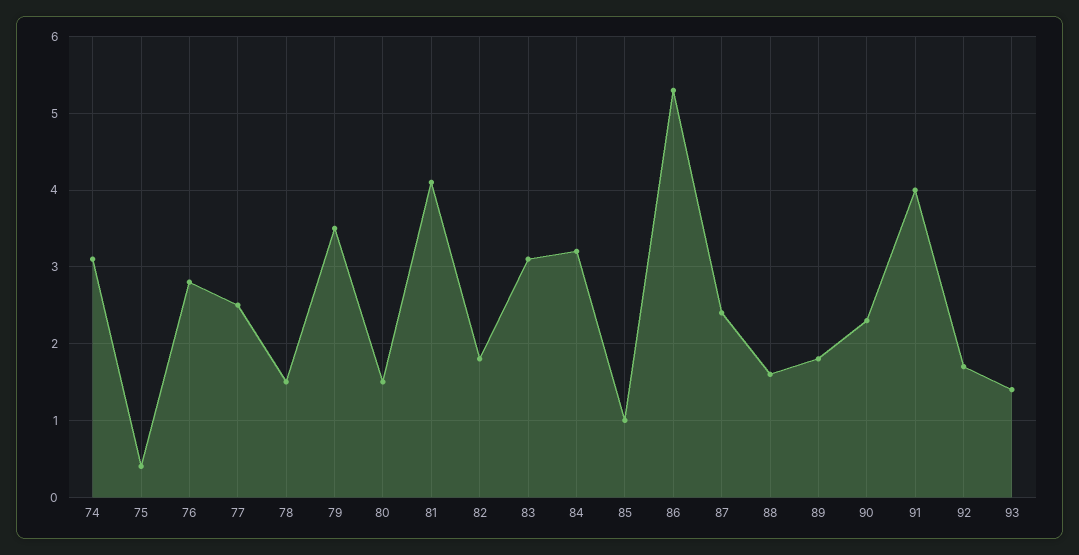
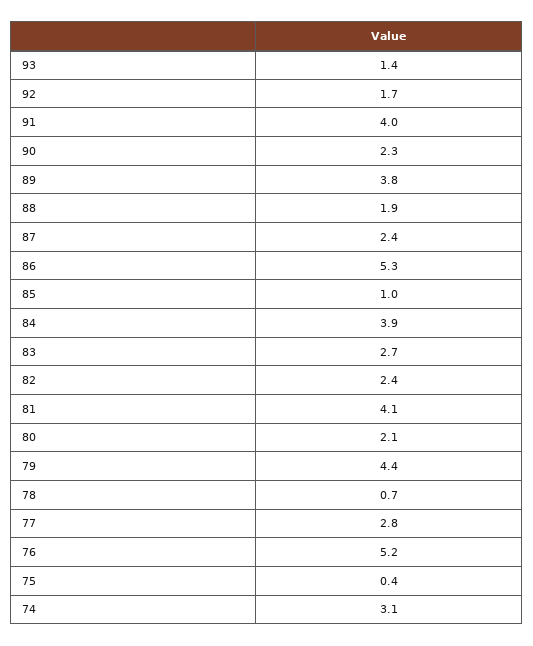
  {
    "74": 3.1,
    "75": 0.4,
-   "76": 2.8,
+   "76": 5.2,
-   "77": 2.5,
+   "77": 2.8,
-   "78": 1.5,
+   "78": 0.7,
-   "79": 3.5,
+   "79": 4.4,
-   "80": 1.5,
+   "80": 2.1,
    "81": 4.1,
-   "82": 1.8,
+   "82": 2.4,
-   "83": 3.1,
+   "83": 2.7,
-   "84": 3.2,
+   "84": 3.9,
    "85": 1,
    "86": 5.3,
    "87": 2.4,
-   "88": 1.6,
+   "88": 1.9,
-   "89": 1.8,
+   "89": 3.8,
    "90": 2.3,
    "91": 4,
    "92": 1.7,
    "93": 1.4
  }

